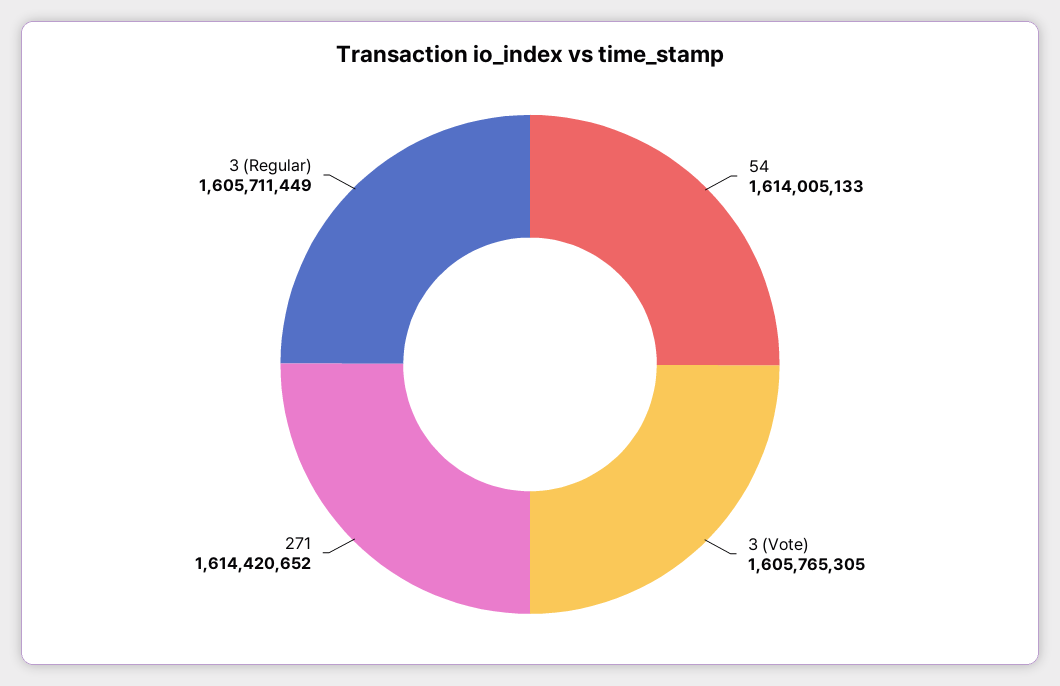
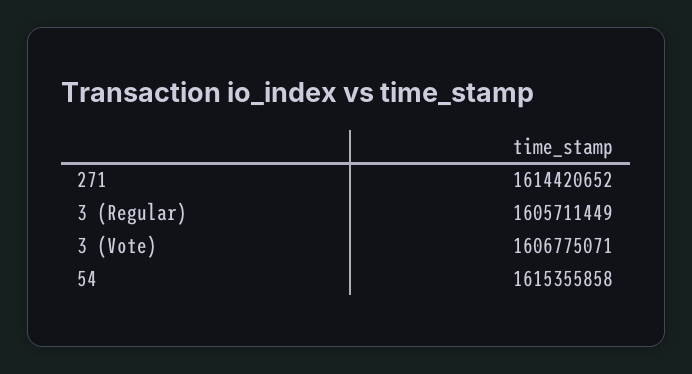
  {
-   "54": 1614005133,
+   "54": 1615355858,
-   "3 (Vote)": 1605765305,
+   "3 (Vote)": 1606775071,
    "271": 1614420652,
    "3 (Regular)": 1605711449
  }

